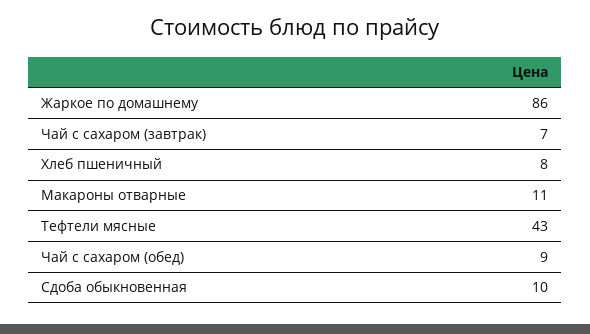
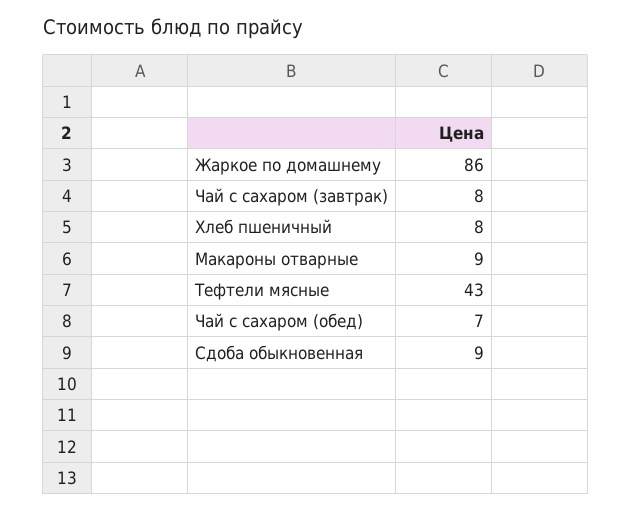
  {
    "Жаркое по домашнему": 86,
-   "Чай с сахаром (завтрак)": 7,
+   "Чай с сахаром (завтрак)": 8,
    "Хлеб пшеничный": 8,
-   "Макароны отварные": 11,
+   "Макароны отварные": 9,
    "Тефтели мясные": 43,
-   "Чай с сахаром (обед)": 9,
+   "Чай с сахаром (обед)": 7,
-   "Сдоба обыкновенная": 10
+   "Сдоба обыкновенная": 9
  }

